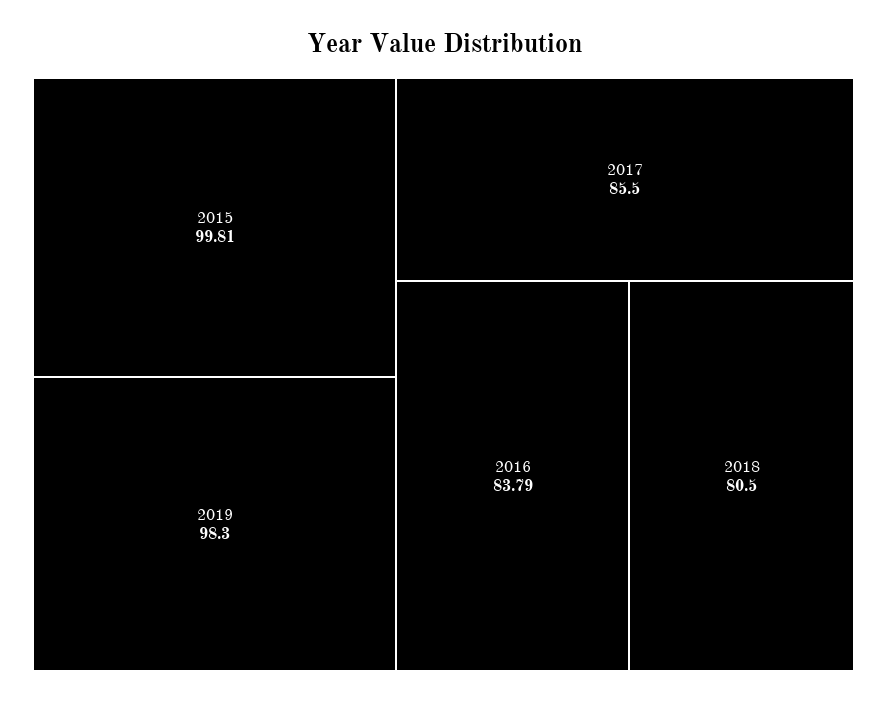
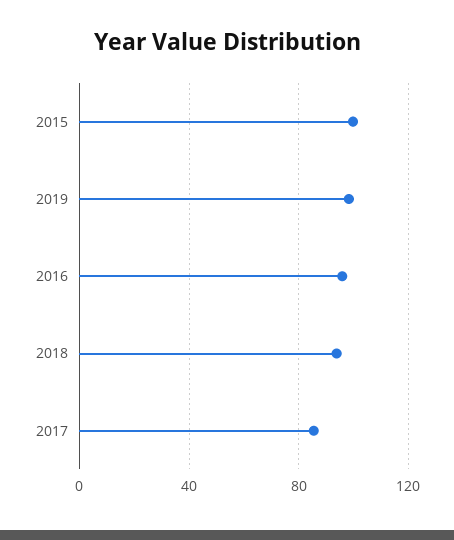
  {
    "2015": 99.81,
    "2019": 98.3,
    "2017": 85.5,
-   "2016": 83.79,
+   "2016": 95,
-   "2018": 80.5
+   "2018": 95
  }

